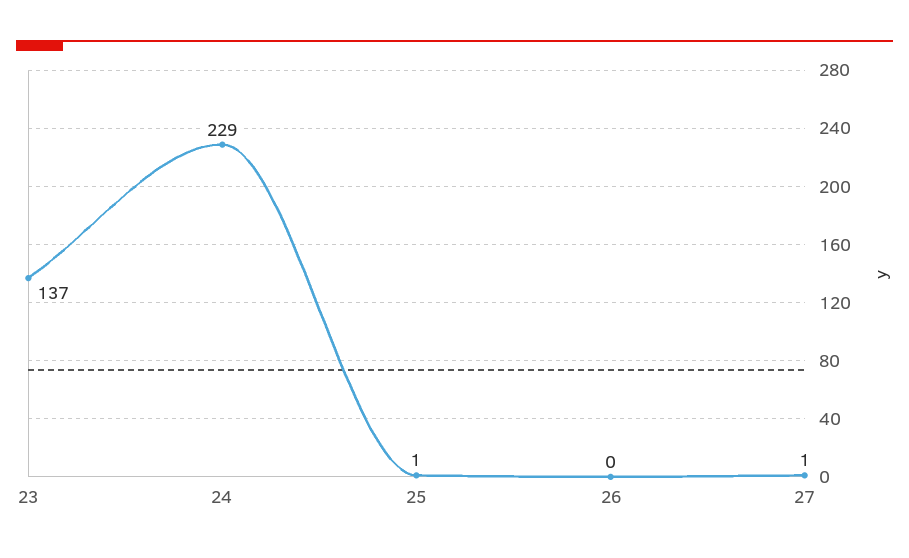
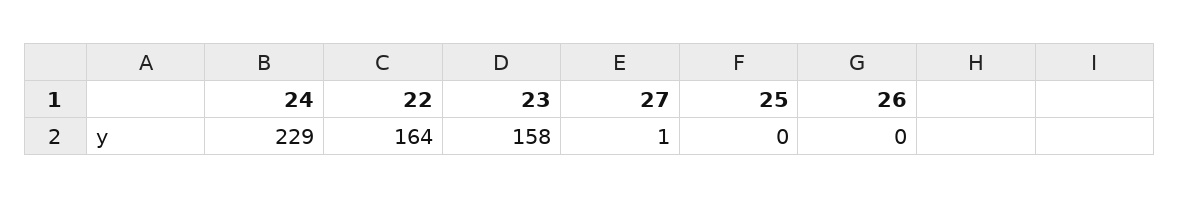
  {
-   "23": 137,
+   "23": 158,
    "24": 229,
-   "25": 1,
+   "25": 0,
    "26": 0,
-   "27": 1
+   "27": 1,
+   "22": 164
  }

